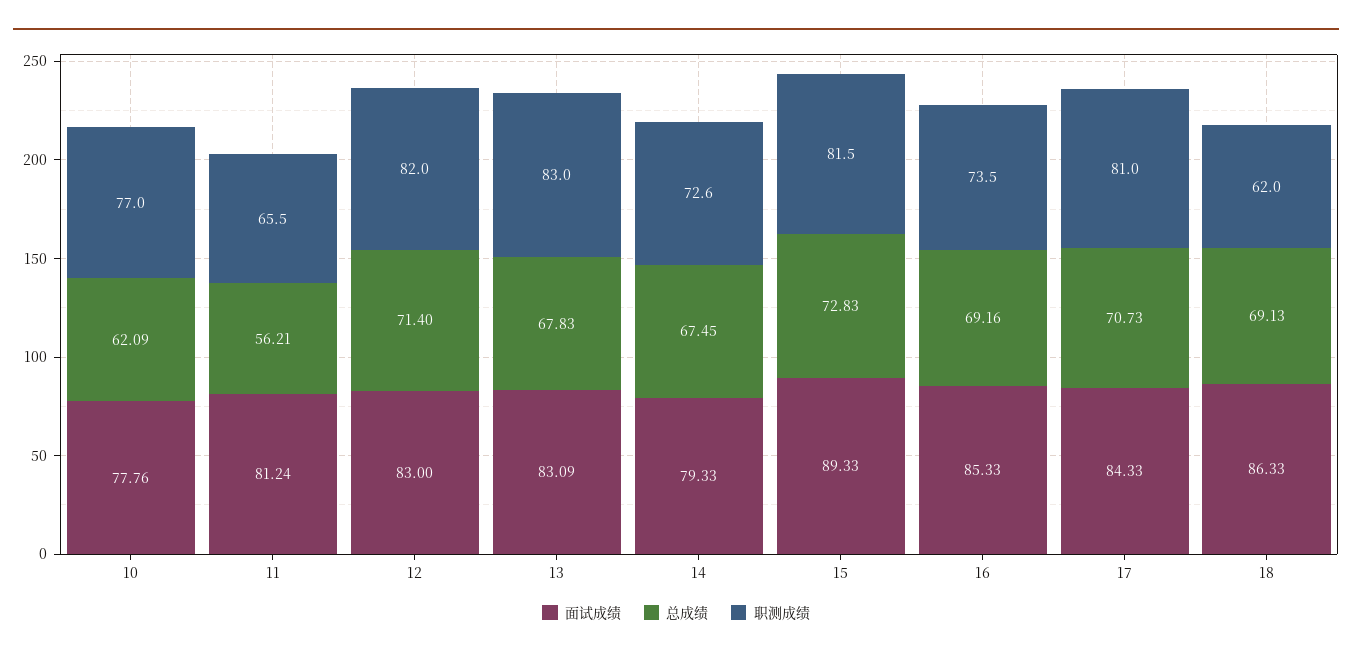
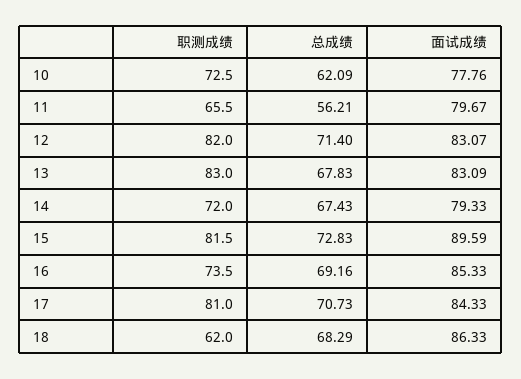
  {
    "面试成绩": {
      "10": 77.76,
-     "11": 81.24,
+     "11": 79.67,
-     "12": 83,
+     "12": 83.07,
      "13": 83.09,
      "14": 79.33,
-     "15": 89.33,
+     "15": 89.59,
      "16": 85.33,
      "17": 84.33,
      "18": 86.33
    },
    "总成绩": {
      "10": 62.09,
      "11": 56.21,
      "12": 71.4,
      "13": 67.83,
-     "14": 67.45,
+     "14": 67.43,
      "15": 72.83,
      "16": 69.16,
      "17": 70.73,
-     "18": 69.13
+     "18": 68.29
    },
    "职测成绩": {
-     "10": 77,
+     "10": 72.5,
      "11": 65.5,
      "12": 82,
      "13": 83,
-     "14": 72.6,
+     "14": 72,
      "15": 81.5,
      "16": 73.5,
      "17": 81,
      "18": 62
    }
  }

